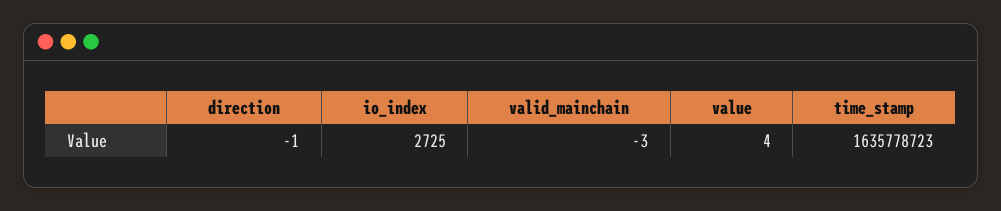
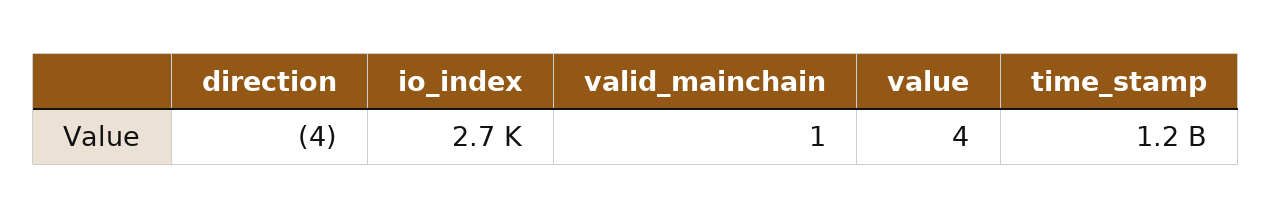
  {
-   "direction": -1,
+   "direction": -4,
    "io_index": 2725,
-   "valid_mainchain": -3,
+   "valid_mainchain": 1,
    "value": 4,
-   "time_stamp": 1635778723
+   "time_stamp": 1200000000
  }

